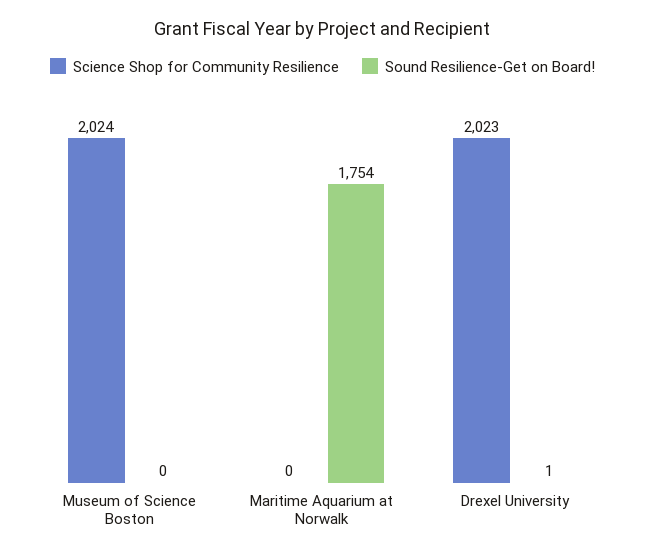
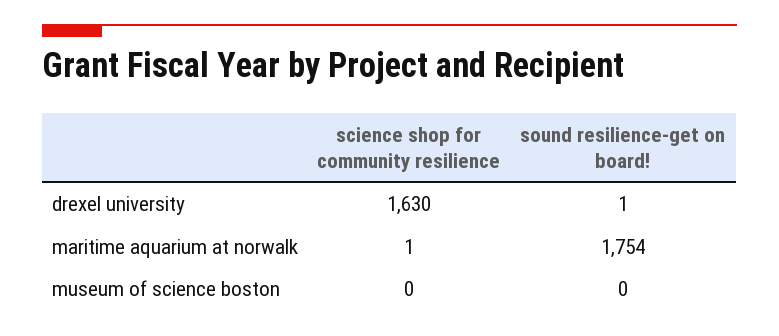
  {
    "Science Shop for Community Resilience": {
-     "Museum of Science Boston": 2024,
+     "Museum of Science Boston": 0,
-     "Maritime Aquarium at Norwalk": 0,
+     "Maritime Aquarium at Norwalk": 1,
-     "Drexel University": 2023
+     "Drexel University": 1630
    },
    "Sound Resilience-Get on Board!": {
      "Museum of Science Boston": 0,
      "Maritime Aquarium at Norwalk": 1754,
      "Drexel University": 1
    }
  }

